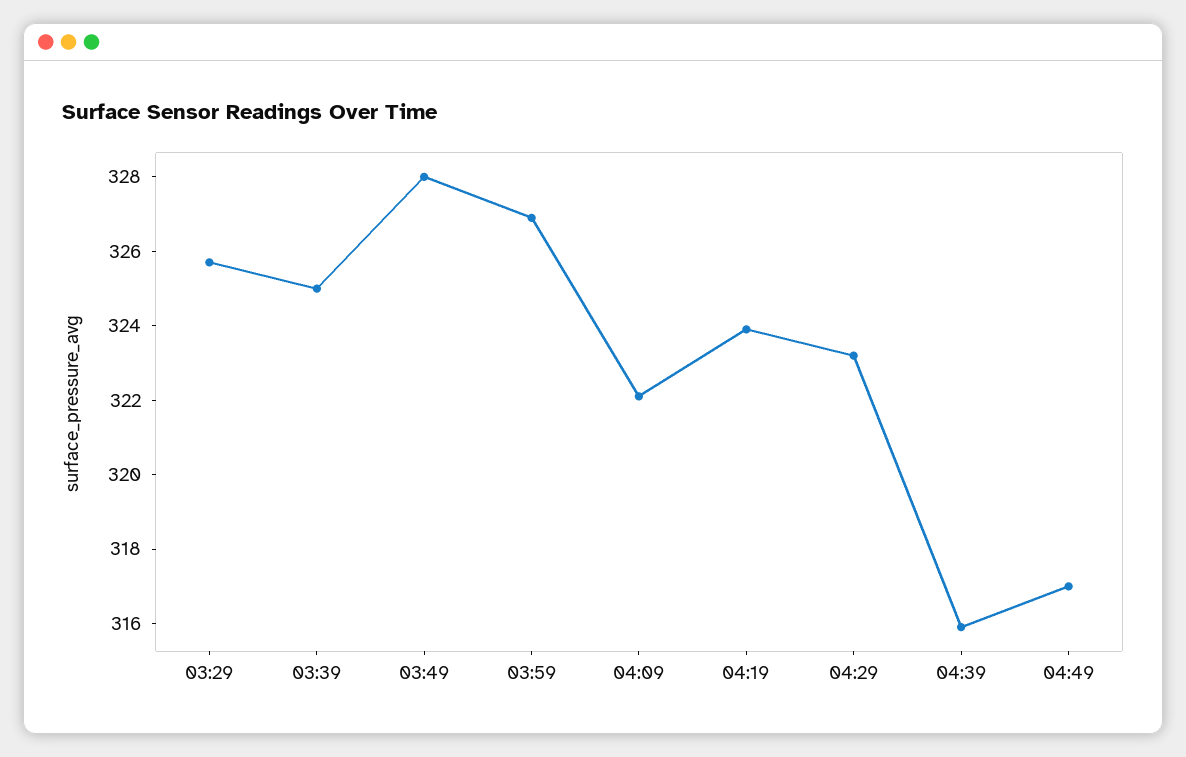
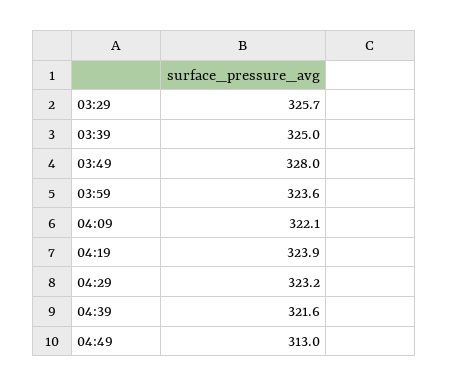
  {
    "03:29": 325.7,
    "03:39": 325,
    "03:49": 328,
-   "03:59": 327,
+   "03:59": 323.6,
    "04:09": 322.1,
    "04:19": 323.9,
    "04:29": 323.2,
-   "04:39": 316,
+   "04:39": 321.6,
-   "04:49": 317
+   "04:49": 313
  }

